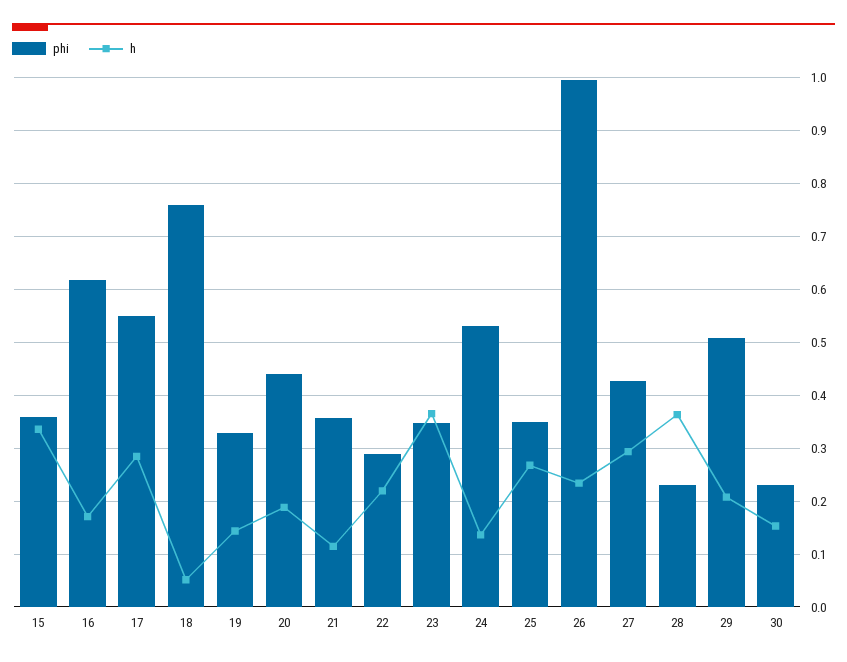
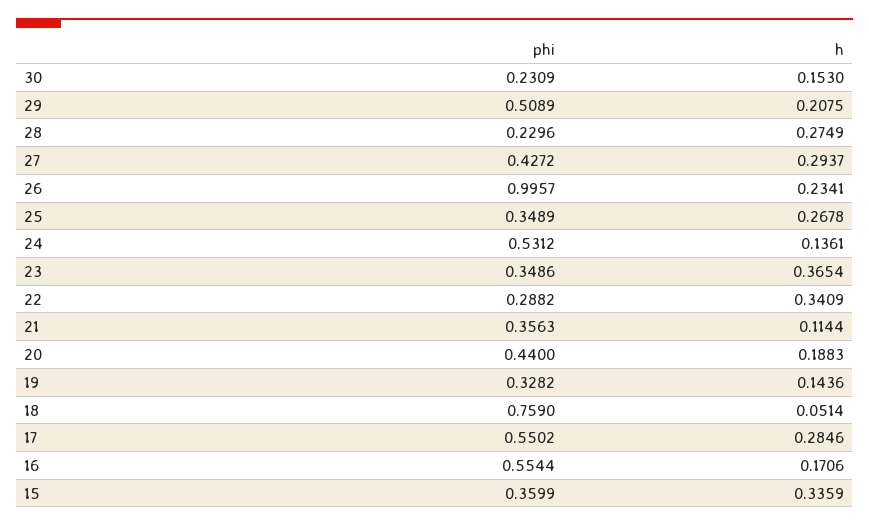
  {
    "phi": {
      "15": 0.3599,
-     "16": 0.62,
+     "16": 0.5544,
      "17": 0.5502,
      "18": 0.759,
      "19": 0.3282,
      "20": 0.44,
      "21": 0.3563,
      "22": 0.2882,
      "23": 0.3486,
      "24": 0.5312,
      "25": 0.3489,
      "26": 0.9957,
      "27": 0.4272,
      "28": 0.2296,
      "29": 0.5089,
      "30": 0.2309
    },
    "h": {
      "15": 0.3359,
      "16": 0.1706,
      "17": 0.2846,
      "18": 0.0514,
      "19": 0.1436,
      "20": 0.1883,
      "21": 0.1144,
-     "22": 0.22,
+     "22": 0.3409,
      "23": 0.3654,
      "24": 0.1361,
      "25": 0.2678,
      "26": 0.2341,
      "27": 0.2937,
-     "28": 0.36,
+     "28": 0.2749,
      "29": 0.2075,
      "30": 0.153
    }
  }

